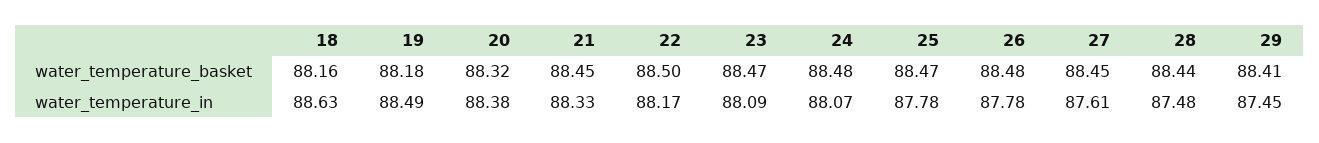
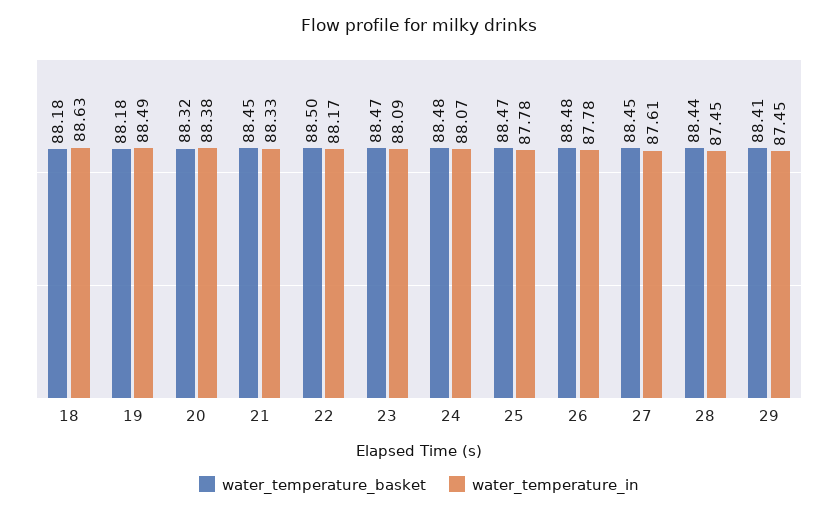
  {
    "water_temperature_basket": {
-     "18": 88.16,
+     "18": 88.18,
      "19": 88.18,
      "20": 88.32,
      "21": 88.45,
      "22": 88.5,
      "23": 88.47,
      "24": 88.48,
      "25": 88.47,
      "26": 88.48,
      "27": 88.45,
      "28": 88.44,
      "29": 88.41
    },
    "water_temperature_in": {
      "18": 88.63,
      "19": 88.49,
      "20": 88.38,
      "21": 88.33,
      "22": 88.17,
      "23": 88.09,
      "24": 88.07,
      "25": 87.78,
      "26": 87.78,
      "27": 87.61,
-     "28": 87.48,
+     "28": 87.45,
      "29": 87.45
    }
  }

